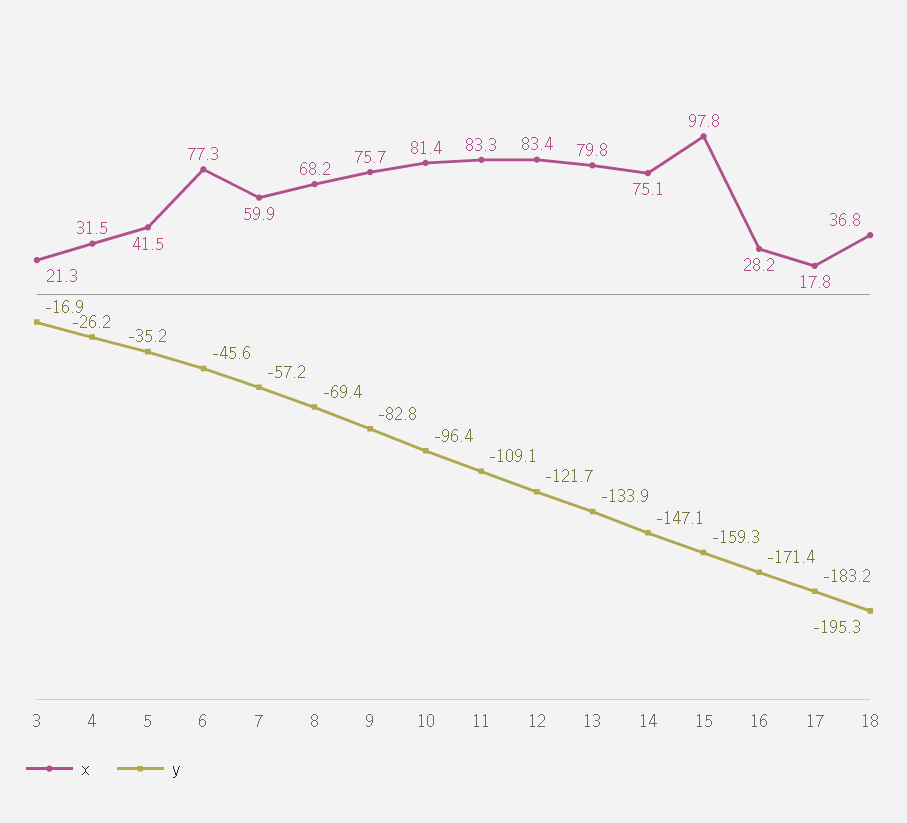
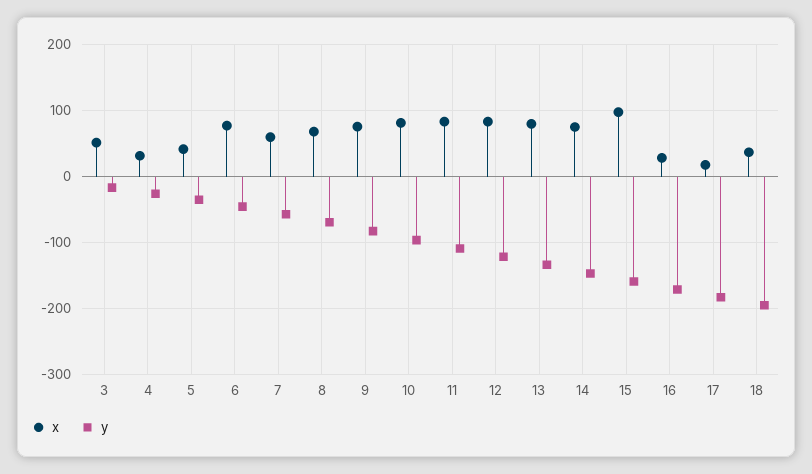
  {
    "x": {
-     "3": 21.3,
+     "3": 50,
      "4": 31.5,
      "5": 41.5,
      "6": 77.3,
      "7": 59.9,
      "8": 68.2,
      "9": 75.7,
      "10": 81.4,
      "11": 83.3,
      "12": 83.4,
      "13": 79.8,
      "14": 75.1,
      "15": 97.8,
      "16": 28.2,
      "17": 17.8,
      "18": 36.8
    },
    "y": {
      "3": -16.9,
      "4": -26.2,
      "5": -35.2,
      "6": -45.6,
      "7": -57.2,
      "8": -69.4,
      "9": -82.8,
      "10": -96.4,
      "11": -109.1,
      "12": -121.7,
      "13": -133.9,
      "14": -147.1,
      "15": -159.3,
      "16": -171.4,
      "17": -183.2,
      "18": -195.3
    }
  }

